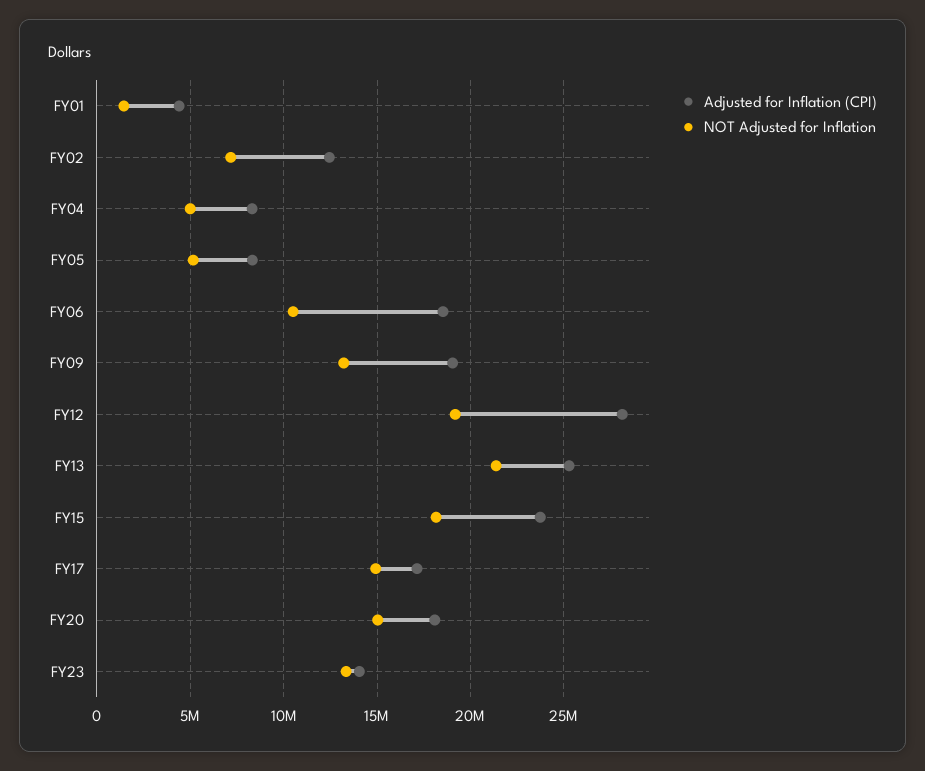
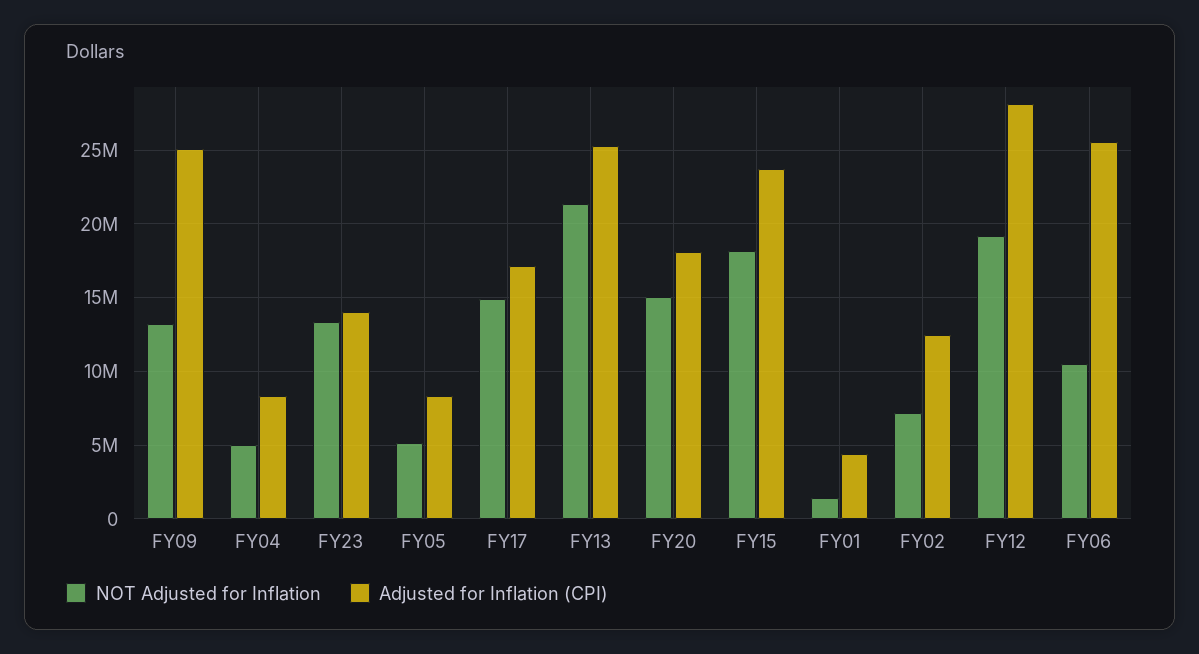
  {
    "Adjusted for Inflation (CPI)": {
      "FY01": 4500000,
      "FY02": 12500000,
      "FY04": 8500000,
      "FY05": 8500000,
-     "FY06": 18500000,
+     "FY06": 25500000,
-     "FY09": 19000000,
+     "FY09": 25000000,
      "FY12": 28000000,
      "FY13": 25500000,
      "FY15": 23500000,
      "FY17": 17000000,
      "FY20": 18000000,
      "FY23": 14000000
    },
    "NOT Adjusted for Inflation": {
      "FY01": 1500000,
      "FY02": 7000000,
      "FY04": 5000000,
      "FY05": 5000000,
      "FY06": 10500000,
      "FY09": 13000000,
      "FY12": 19000000,
      "FY13": 21500000,
      "FY15": 18000000,
      "FY17": 15000000,
      "FY20": 15000000,
      "FY23": 13500000
    }
  }

